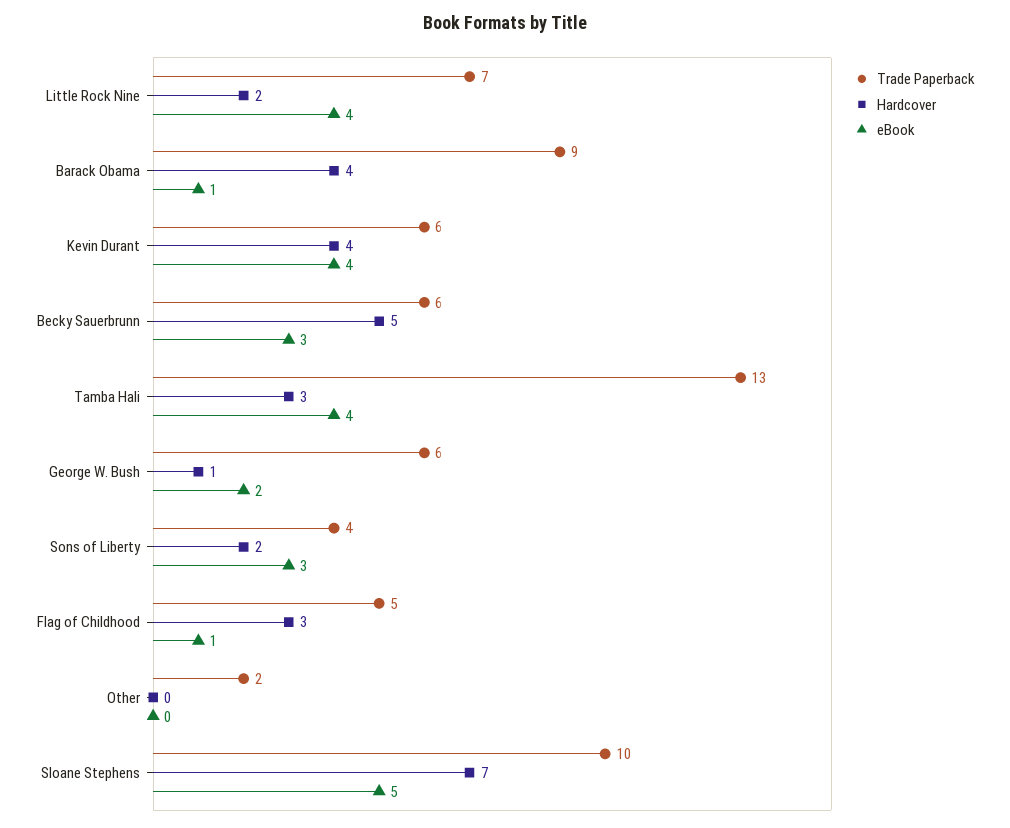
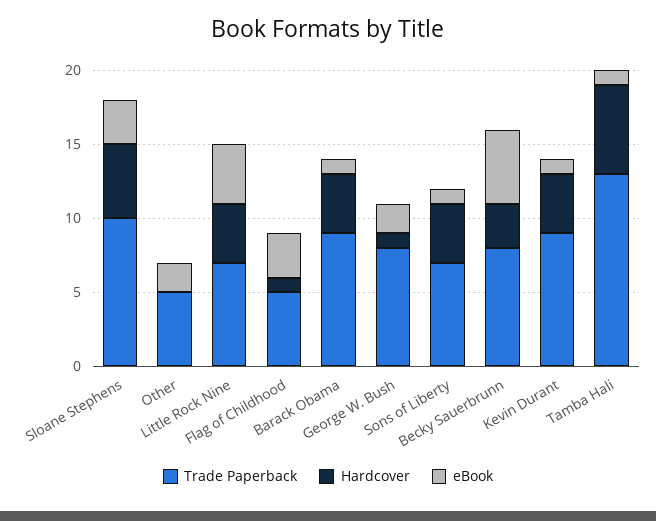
  {
    "Trade Paperback": {
      "Little Rock Nine": 7,
      "Barack Obama": 9,
-     "Kevin Durant": 6,
+     "Kevin Durant": 9,
-     "Becky Sauerbrunn": 6,
+     "Becky Sauerbrunn": 8,
      "Tamba Hali": 13,
-     "George W. Bush": 6,
+     "George W. Bush": 8,
-     "Sons of Liberty": 4,
+     "Sons of Liberty": 7,
      "Flag of Childhood": 5,
-     "Other": 2,
+     "Other": 5,
      "Sloane Stephens": 10
    },
    "Hardcover": {
-     "Little Rock Nine": 2,
+     "Little Rock Nine": 4,
      "Barack Obama": 4,
      "Kevin Durant": 4,
-     "Becky Sauerbrunn": 5,
+     "Becky Sauerbrunn": 3,
-     "Tamba Hali": 3,
+     "Tamba Hali": 6,
      "George W. Bush": 1,
-     "Sons of Liberty": 2,
+     "Sons of Liberty": 4,
-     "Flag of Childhood": 3,
+     "Flag of Childhood": 1,
      "Other": 0,
-     "Sloane Stephens": 7
+     "Sloane Stephens": 5
    },
    "eBook": {
      "Little Rock Nine": 4,
      "Barack Obama": 1,
-     "Kevin Durant": 4,
+     "Kevin Durant": 1,
-     "Becky Sauerbrunn": 3,
+     "Becky Sauerbrunn": 5,
-     "Tamba Hali": 4,
+     "Tamba Hali": 1,
      "George W. Bush": 2,
-     "Sons of Liberty": 3,
+     "Sons of Liberty": 1,
-     "Flag of Childhood": 1,
+     "Flag of Childhood": 3,
-     "Other": 0,
+     "Other": 2,
-     "Sloane Stephens": 5
+     "Sloane Stephens": 3
    }
  }

